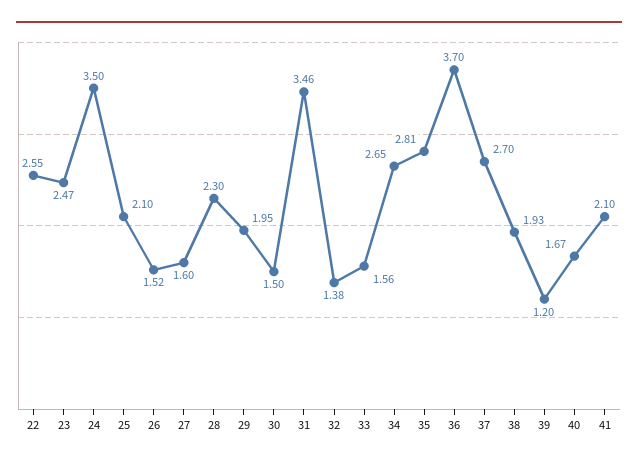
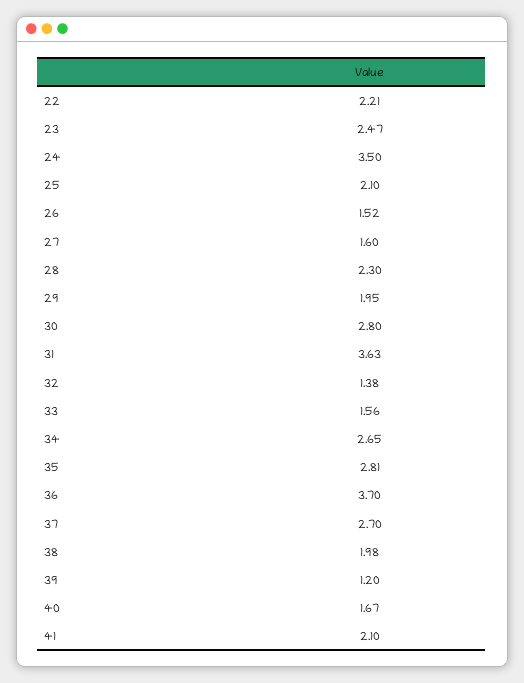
  {
-   "22": 2.55,
+   "22": 2.21,
    "23": 2.47,
    "24": 3.5,
    "25": 2.1,
    "26": 1.52,
    "27": 1.6,
    "28": 2.3,
    "29": 1.95,
-   "30": 1.5,
+   "30": 2.8,
-   "31": 3.46,
+   "31": 3.63,
    "32": 1.38,
    "33": 1.56,
    "34": 2.65,
    "35": 2.81,
    "36": 3.7,
    "37": 2.7,
-   "38": 1.93,
+   "38": 1.98,
    "39": 1.2,
    "40": 1.67,
    "41": 2.1
  }

